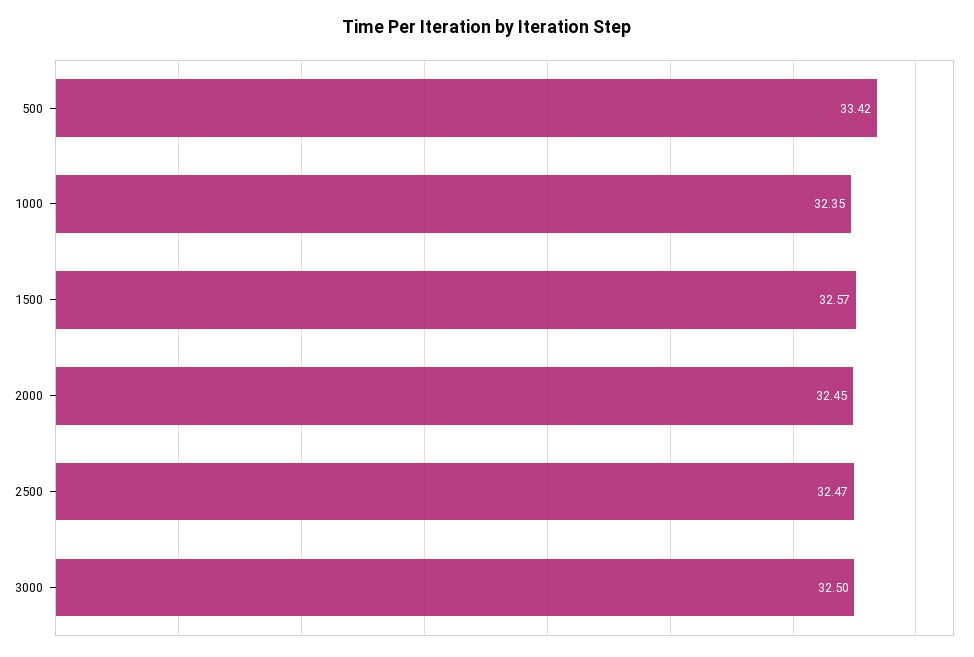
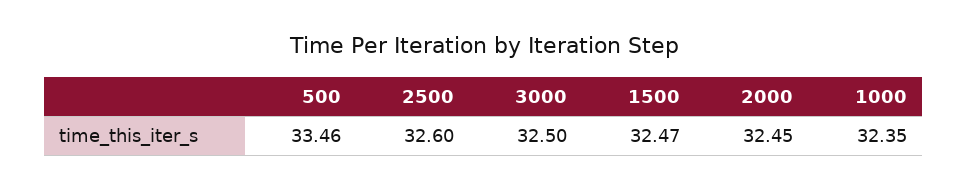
  {
-   "500": 33.42,
+   "500": 33.46,
    "1000": 32.35,
-   "1500": 32.57,
+   "1500": 32.47,
    "2000": 32.45,
-   "2500": 32.47,
+   "2500": 32.6,
    "3000": 32.5
  }

